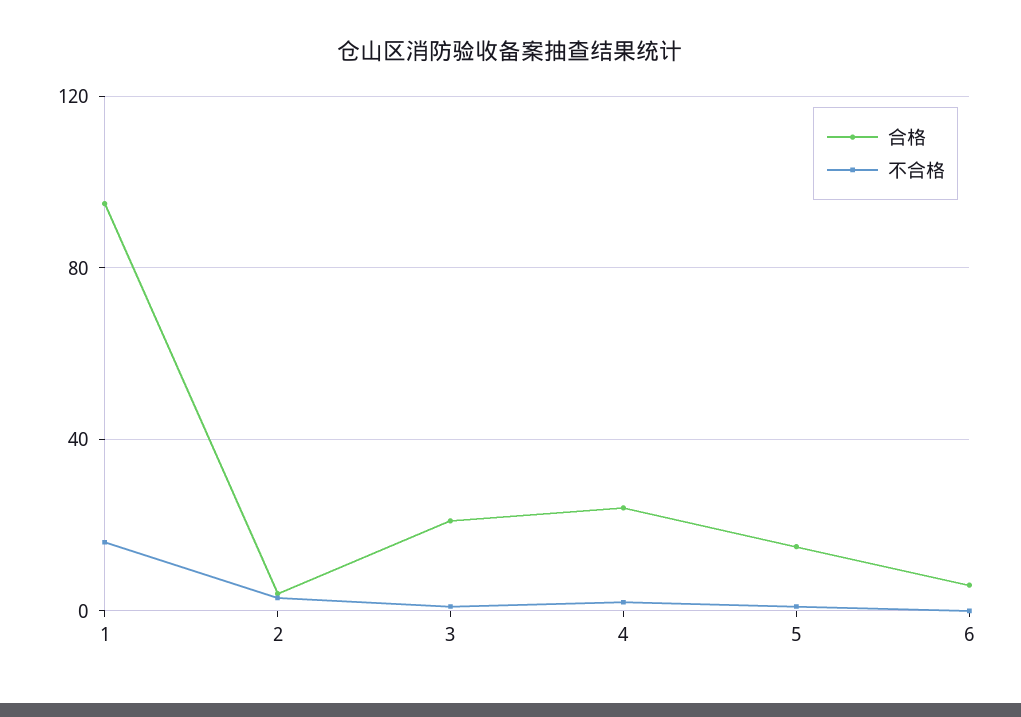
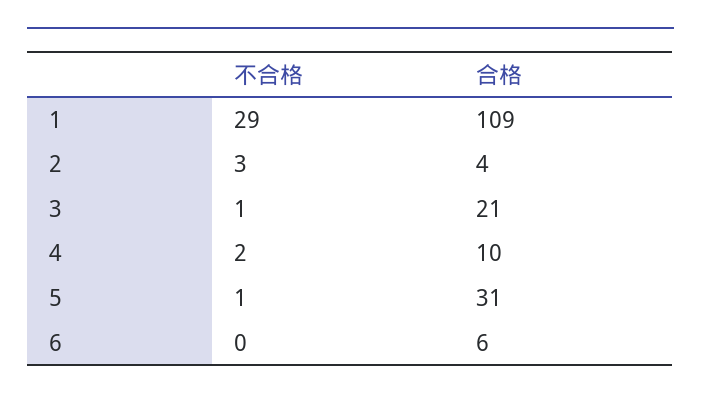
  {
    "合格": {
-     "1": 95,
+     "1": 109,
      "2": 4,
      "3": 21,
-     "4": 25,
+     "4": 10,
-     "5": 15,
+     "5": 31,
      "6": 6
    },
    "不合格": {
-     "1": 15,
+     "1": 29,
      "2": 3,
      "3": 1,
      "4": 2,
      "5": 1,
      "6": 0
    }
  }

